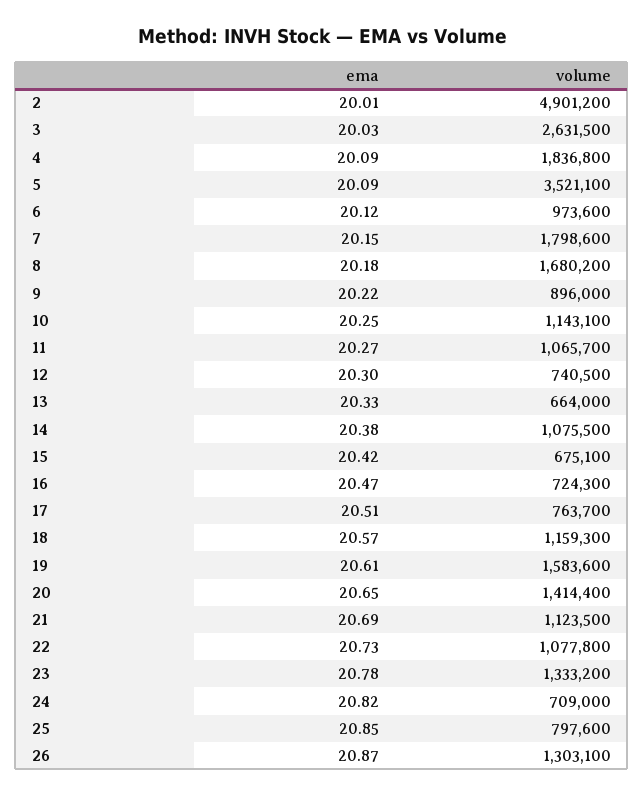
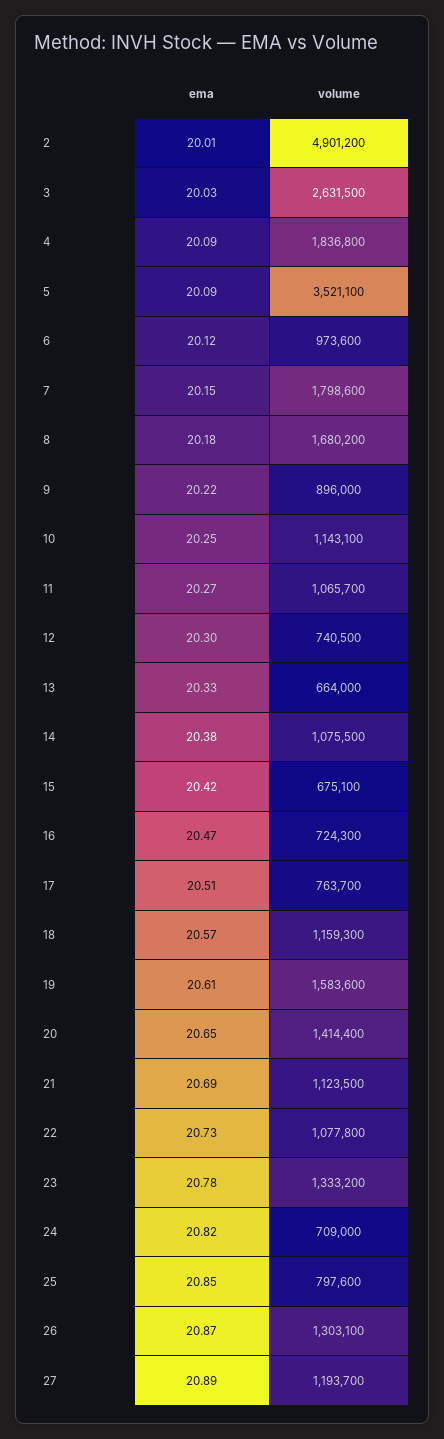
  {
    "ema": {
      "2": 20.01,
      "3": 20.03,
      "4": 20.09,
      "5": 20.09,
      "6": 20.12,
      "7": 20.15,
      "8": 20.18,
      "9": 20.22,
      "10": 20.25,
      "11": 20.27,
      "12": 20.3,
      "13": 20.33,
      "14": 20.38,
      "15": 20.42,
      "16": 20.47,
      "17": 20.51,
      "18": 20.57,
      "19": 20.61,
      "20": 20.65,
      "21": 20.69,
      "22": 20.73,
      "23": 20.78,
      "24": 20.82,
      "25": 20.85,
-     "26": 20.87
+     "26": 20.87,
+     "27": 20.89
    },
    "volume": {
      "2": 4901200,
      "3": 2631500,
      "4": 1836800,
      "5": 3521100,
      "6": 973600,
      "7": 1798600,
      "8": 1680200,
      "9": 896000,
      "10": 1143100,
      "11": 1065700,
      "12": 740500,
      "13": 664000,
      "14": 1075500,
      "15": 675100,
      "16": 724300,
      "17": 763700,
      "18": 1159300,
      "19": 1583600,
      "20": 1414400,
      "21": 1123500,
      "22": 1077800,
      "23": 1333200,
      "24": 709000,
      "25": 797600,
-     "26": 1303100
+     "26": 1303100,
+     "27": 1193700
    }
  }

